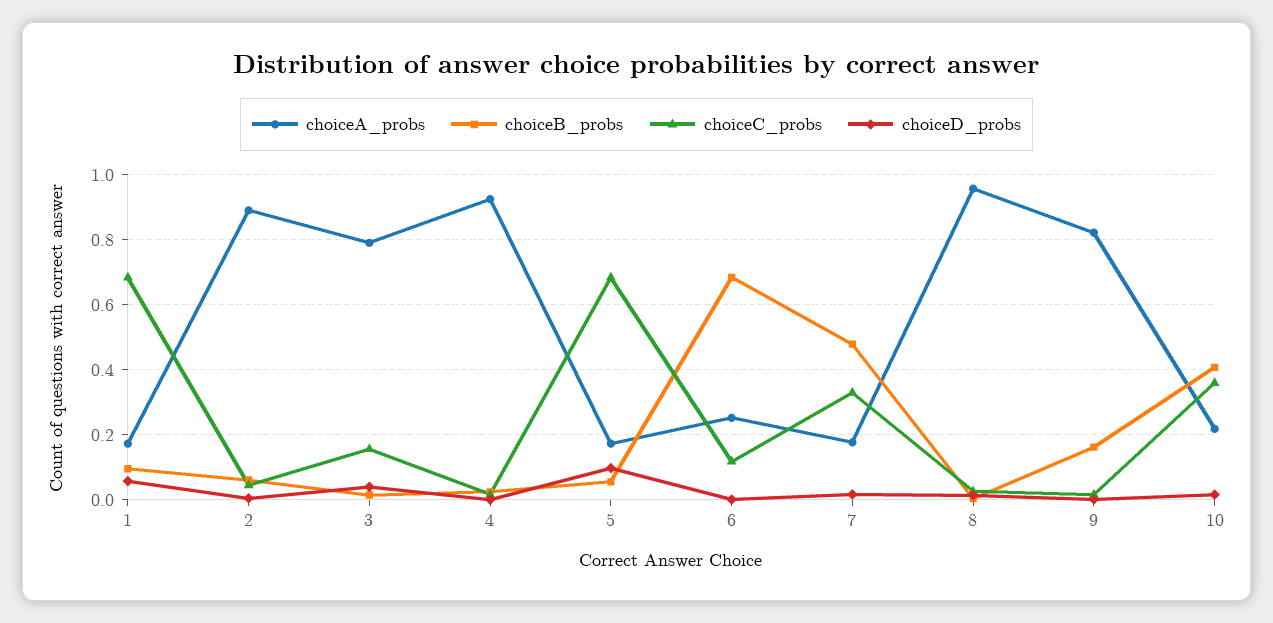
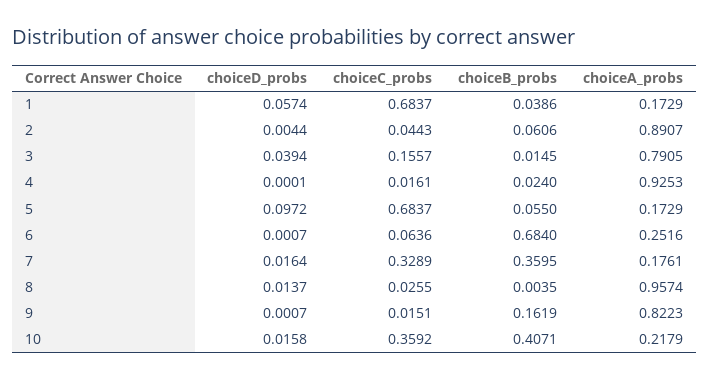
  {
    "choiceA_probs": {
      "1": 0.1729,
      "2": 0.8907,
      "3": 0.7905,
      "4": 0.9253,
      "5": 0.1729,
      "6": 0.2516,
      "7": 0.1761,
      "8": 0.9574,
      "9": 0.8223,
      "10": 0.2179
    },
    "choiceB_probs": {
-     "1": 0.1,
+     "1": 0.0386,
      "2": 0.0606,
      "3": 0.0145,
      "4": 0.024,
      "5": 0.055,
      "6": 0.684,
-     "7": 0.48,
+     "7": 0.3595,
      "8": 0.0035,
      "9": 0.1619,
      "10": 0.4071
    },
    "choiceC_probs": {
      "1": 0.6837,
      "2": 0.0443,
      "3": 0.1557,
      "4": 0.0161,
      "5": 0.6837,
-     "6": 0.12,
+     "6": 0.0636,
      "7": 0.3289,
      "8": 0.0255,
      "9": 0.0151,
      "10": 0.3592
    },
    "choiceD_probs": {
      "1": 0.0574,
      "2": 0.0044,
      "3": 0.0394,
      "4": 0.0001,
      "5": 0.0972,
      "6": 0.0007,
      "7": 0.0164,
      "8": 0.0137,
      "9": 0.0007,
      "10": 0.0158
    }
  }

